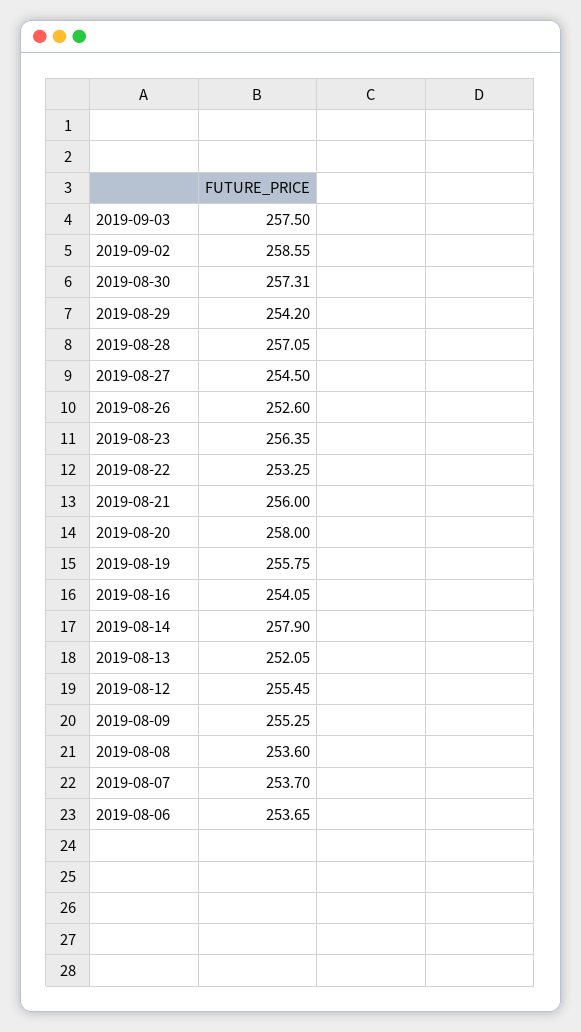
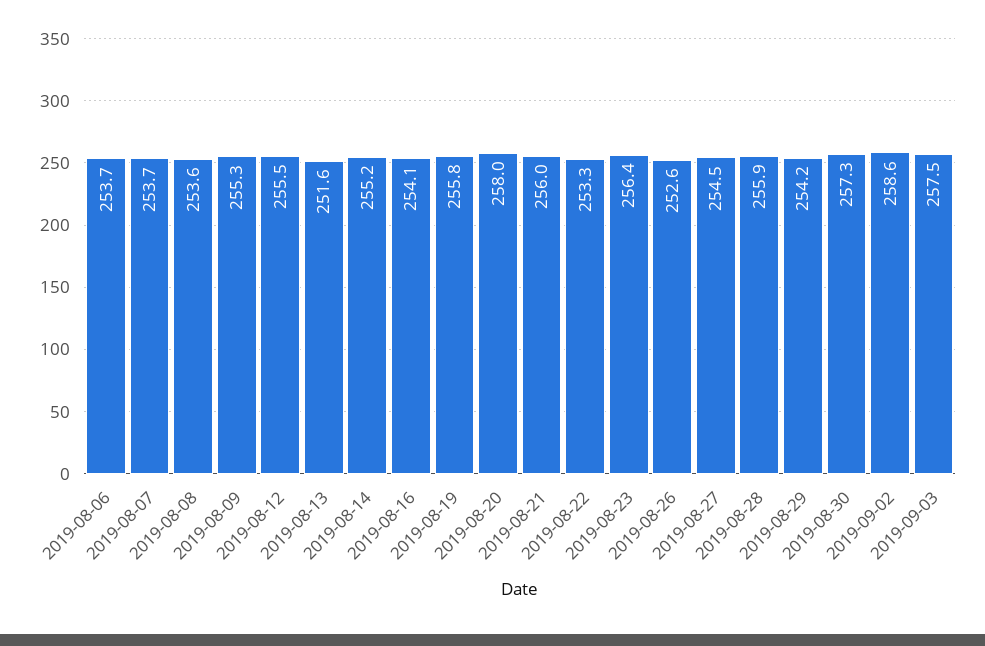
  {
    "2019-09-03": 257.5,
    "2019-09-02": 258.55,
    "2019-08-30": 257.31,
    "2019-08-29": 254.2,
-   "2019-08-28": 257.05,
+   "2019-08-28": 255.9,
    "2019-08-27": 254.5,
    "2019-08-26": 252.6,
    "2019-08-23": 256.35,
    "2019-08-22": 253.25,
    "2019-08-21": 256,
    "2019-08-20": 258,
    "2019-08-19": 255.75,
    "2019-08-16": 254.05,
-   "2019-08-14": 257.9,
+   "2019-08-14": 255.2,
-   "2019-08-13": 252.05,
+   "2019-08-13": 251.6,
    "2019-08-12": 255.45,
    "2019-08-09": 255.25,
    "2019-08-08": 253.6,
    "2019-08-07": 253.7,
    "2019-08-06": 253.65
  }

